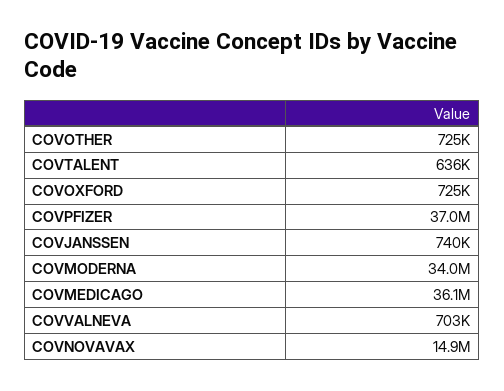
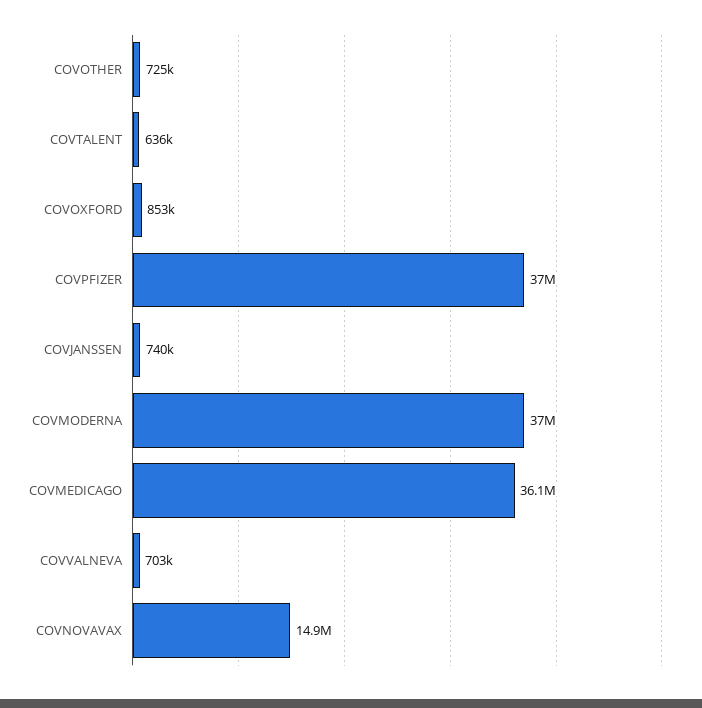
  {
    "COVOTHER": 725000,
    "COVTALENT": 636000,
-   "COVOXFORD": 725000,
+   "COVOXFORD": 853000,
    "COVPFIZER": 37000000,
    "COVJANSSEN": 740000,
-   "COVMODERNA": 34000000,
+   "COVMODERNA": 37000000,
    "COVMEDICAGO": 36100000,
    "COVVALNEVA": 703000,
    "COVNOVAVAX": 14900000
  }

